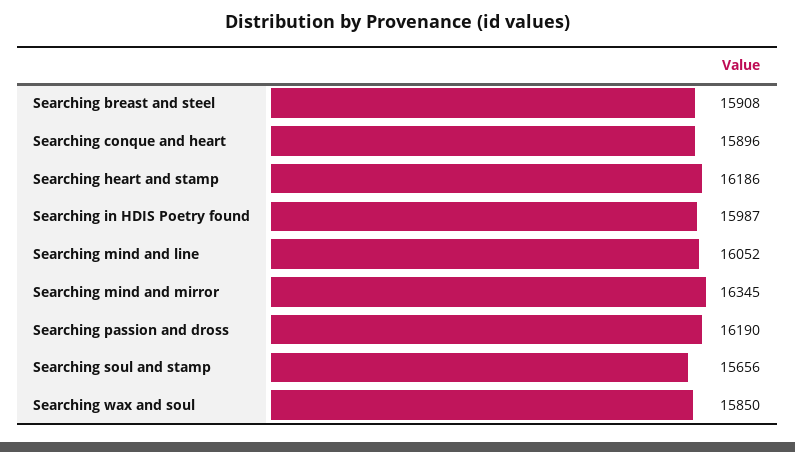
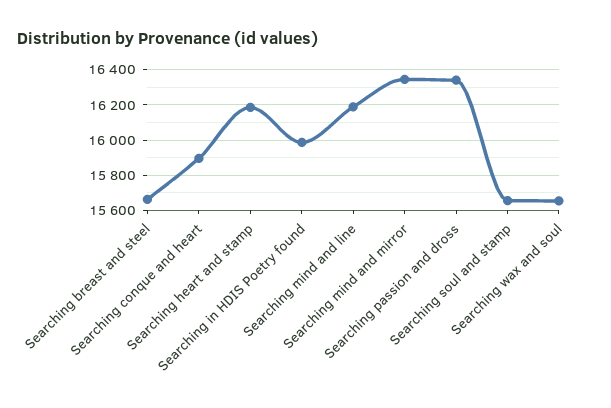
  {
-   "Searching breast and steel": 15908,
+   "Searching breast and steel": 15650,
    "Searching conque and heart": 15896,
    "Searching heart and stamp": 16186,
    "Searching in HDIS Poetry found": 15987,
-   "Searching mind and line": 16052,
+   "Searching mind and line": 16200,
    "Searching mind and mirror": 16345,
-   "Searching passion and dross": 16190,
+   "Searching passion and dross": 16350,
    "Searching soul and stamp": 15656,
-   "Searching wax and soul": 15850
+   "Searching wax and soul": 15650
  }

